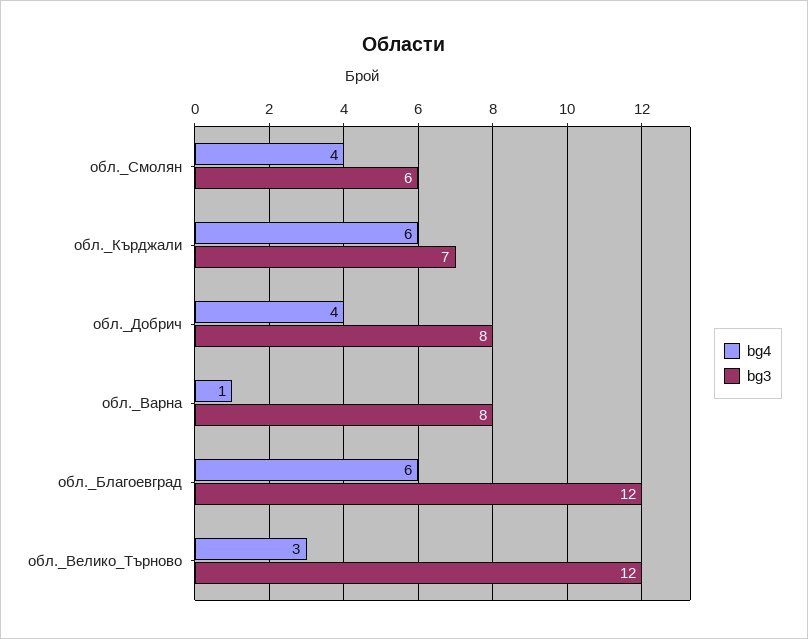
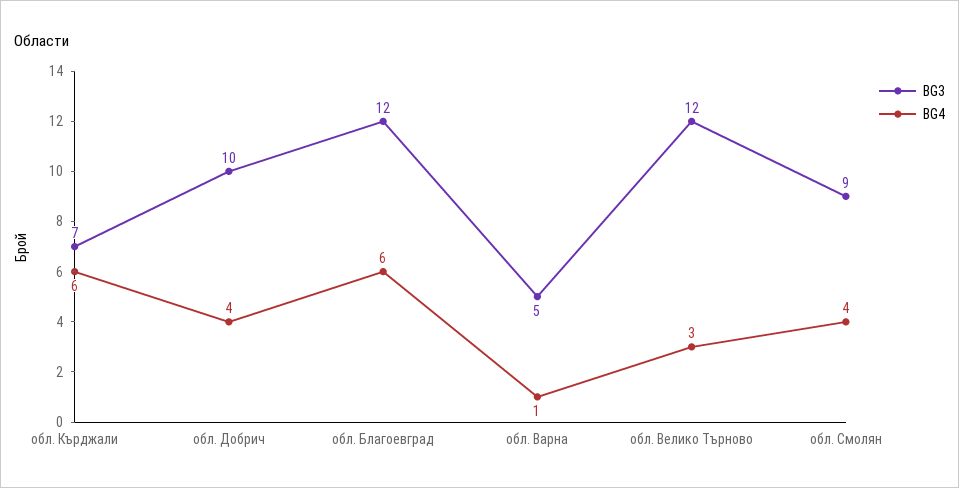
  {
    "bg4": {
      "обл._Смолян": 4,
      "обл._Кърджали": 6,
      "обл._Добрич": 4,
      "обл._Варна": 1,
      "обл._Благоевград": 6,
      "обл._Велико_Търново": 3
    },
    "bg3": {
-     "обл._Смолян": 6,
+     "обл._Смолян": 9,
      "обл._Кърджали": 7,
-     "обл._Добрич": 8,
+     "обл._Добрич": 10,
-     "обл._Варна": 8,
+     "обл._Варна": 5,
      "обл._Благоевград": 12,
      "обл._Велико_Търново": 12
    }
  }

